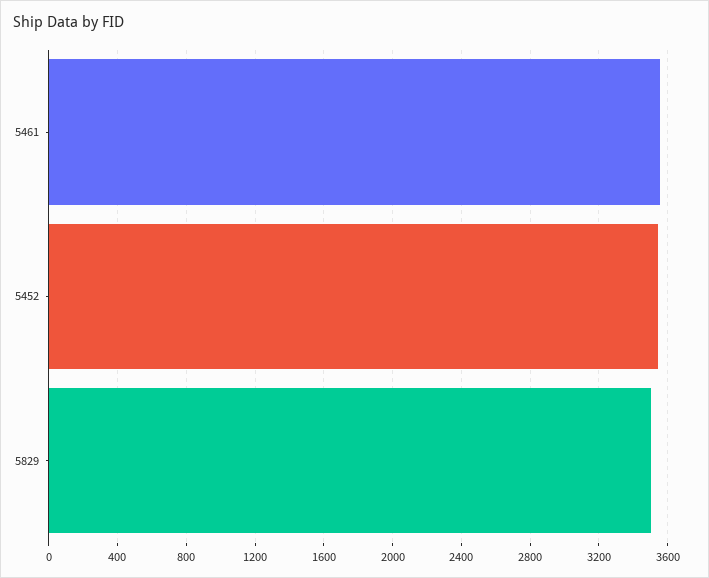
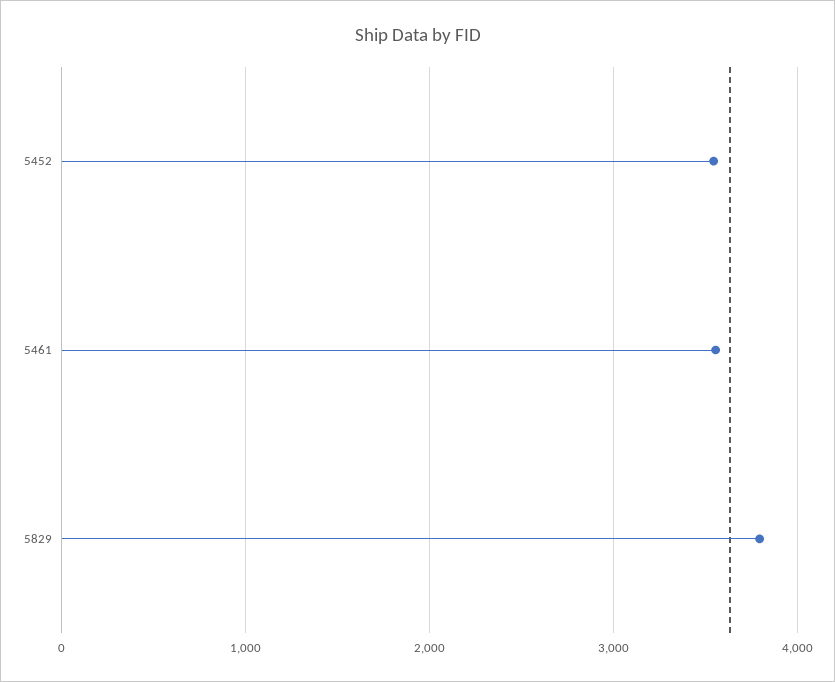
  {
    "5461": 3550,
    "5452": 3550,
-   "5829": 3500
+   "5829": 3800
  }

